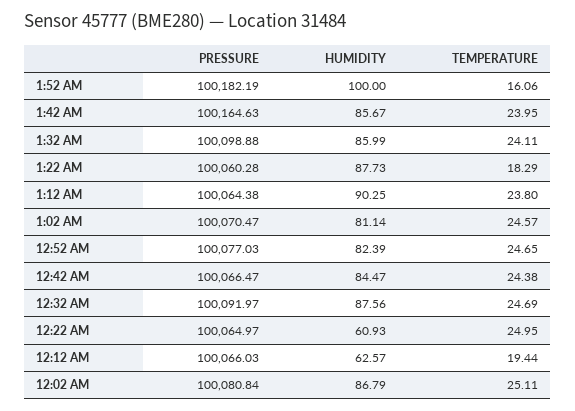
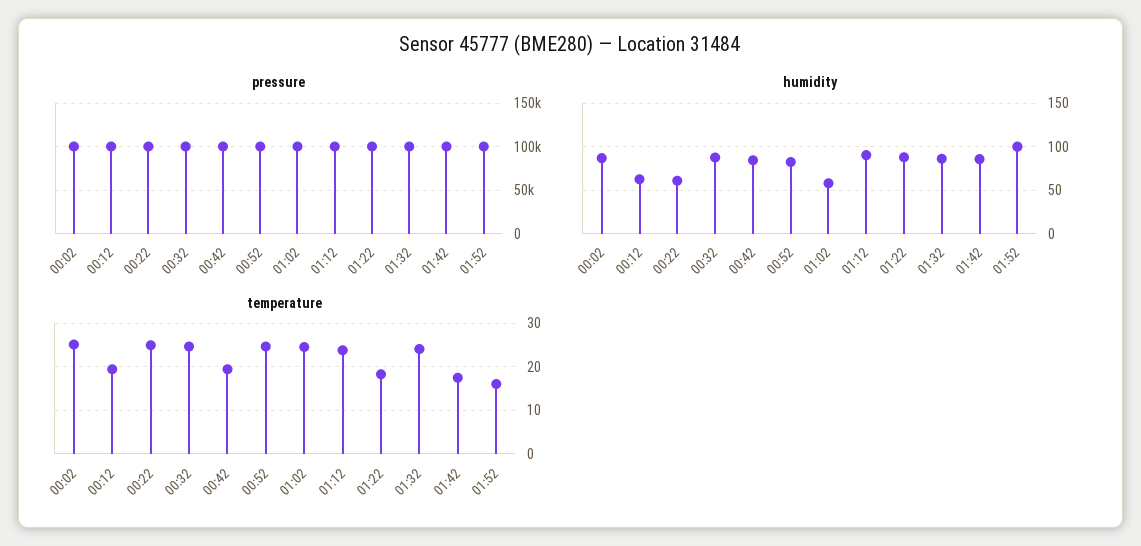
  {
    "PRESSURE": {
      "1:52 AM": 100182.19,
      "1:42 AM": 100164.63,
      "1:32 AM": 100098.88,
      "1:22 AM": 100060.28,
      "1:12 AM": 100064.38,
      "1:02 AM": 100070.47,
      "12:52 AM": 100077.03,
      "12:42 AM": 100066.47,
      "12:32 AM": 100091.97,
      "12:22 AM": 100064.97,
      "12:12 AM": 100066.03,
      "12:02 AM": 100080.84
    },
    "HUMIDITY": {
      "1:52 AM": 100,
      "1:42 AM": 85.67,
      "1:32 AM": 85.99,
      "1:22 AM": 87.73,
      "1:12 AM": 90.25,
-     "1:02 AM": 81.14,
+     "1:02 AM": 60,
      "12:52 AM": 82.39,
      "12:42 AM": 84.47,
      "12:32 AM": 87.56,
      "12:22 AM": 60.93,
      "12:12 AM": 62.57,
      "12:02 AM": 86.79
    },
    "TEMPERATURE": {
      "1:52 AM": 16.06,
-     "1:42 AM": 23.95,
+     "1:42 AM": 18,
      "1:32 AM": 24.11,
      "1:22 AM": 18.29,
      "1:12 AM": 23.8,
      "1:02 AM": 24.57,
      "12:52 AM": 24.65,
-     "12:42 AM": 24.38,
+     "12:42 AM": 20,
      "12:32 AM": 24.69,
      "12:22 AM": 24.95,
      "12:12 AM": 19.44,
      "12:02 AM": 25.11
    }
  }

